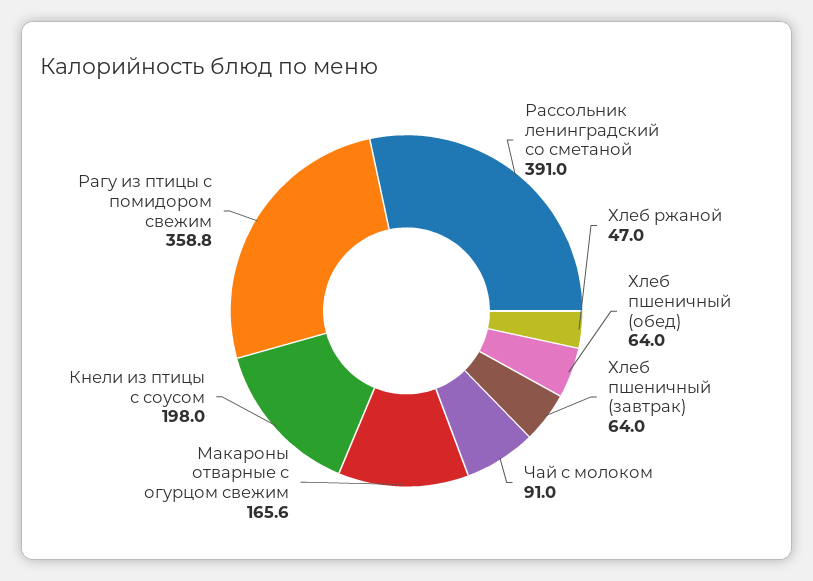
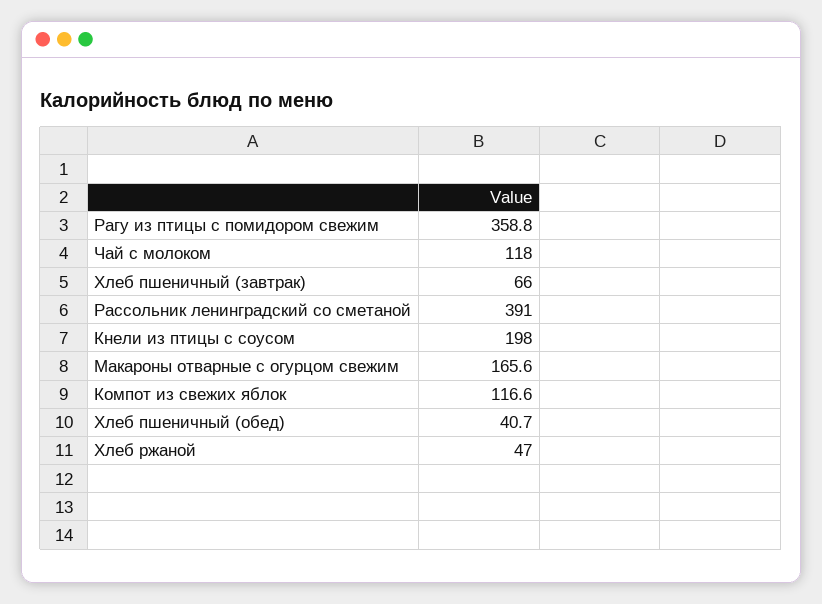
  {
    "Рассольник ленинградский со сметаной": 391,
    "Хлеб ржаной": 47,
-   "Хлеб пшеничный (обед)": 64,
+   "Хлеб пшеничный (обед)": 40.7,
-   "Хлеб пшеничный (завтрак)": 64,
+   "Хлеб пшеничный (завтрак)": 66,
-   "Чай с молоком": 91,
+   "Чай с молоком": 118,
    "Макароны отварные с огурцом свежим": 165.6,
    "Кнели из птицы с соусом": 198,
-   "Рагу из птицы с помидором свежим": 358.8
+   "Рагу из птицы с помидором свежим": 358.8,
+   "Компот из свежих яблок": 116.6
  }

